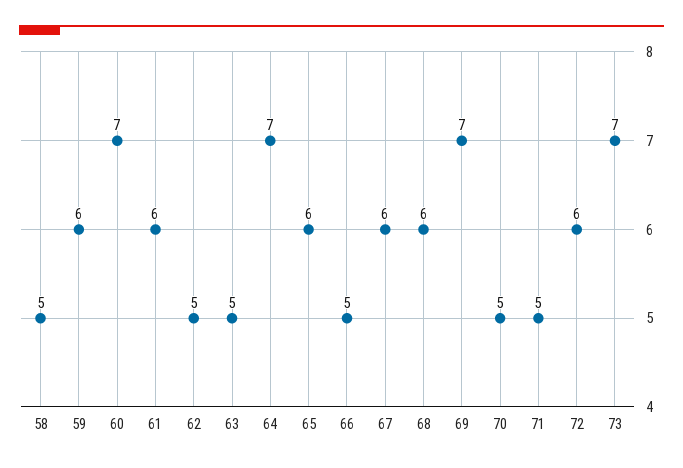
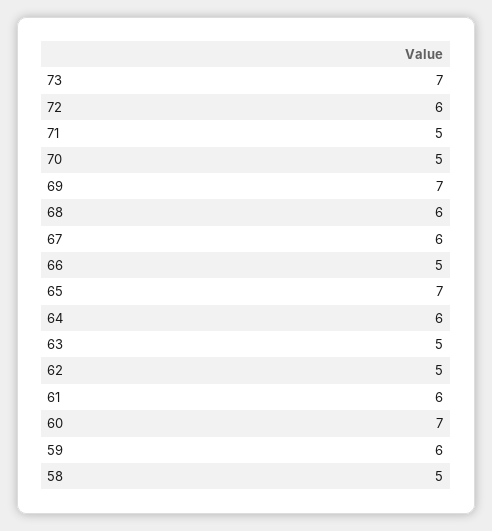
  {
    "58": 5,
    "59": 6,
    "60": 7,
    "61": 6,
    "62": 5,
    "63": 5,
-   "64": 7,
+   "64": 6,
-   "65": 6,
+   "65": 7,
    "66": 5,
    "67": 6,
    "68": 6,
    "69": 7,
    "70": 5,
    "71": 5,
    "72": 6,
    "73": 7
  }

